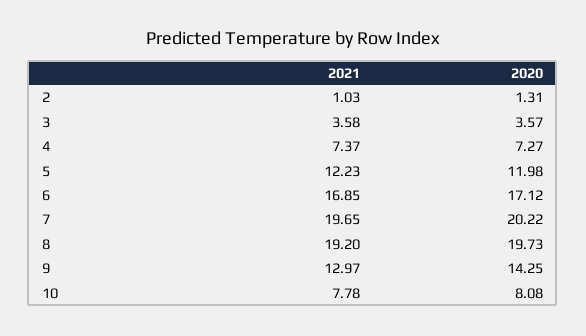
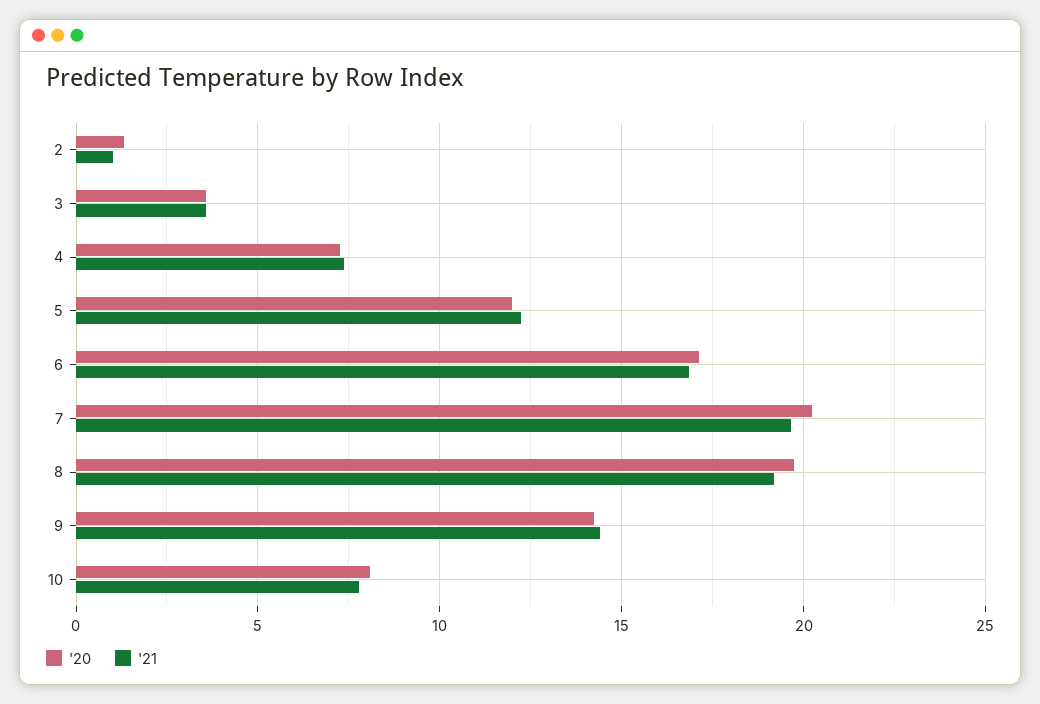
  {
    "2021": {
      "2": 1.03,
      "3": 3.58,
      "4": 7.37,
      "5": 12.23,
      "6": 16.85,
      "7": 19.65,
      "8": 19.2,
-     "9": 12.97,
+     "9": 14.5,
      "10": 7.78
    },
    "2020": {
      "2": 1.31,
      "3": 3.57,
      "4": 7.27,
      "5": 11.98,
      "6": 17.12,
      "7": 20.22,
      "8": 19.73,
      "9": 14.25,
      "10": 8.08
    }
  }

